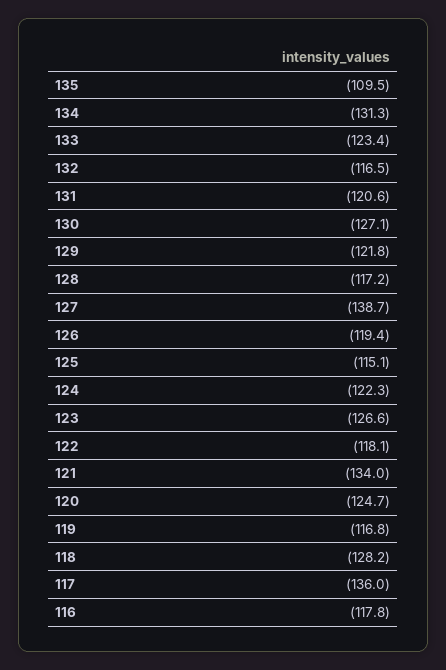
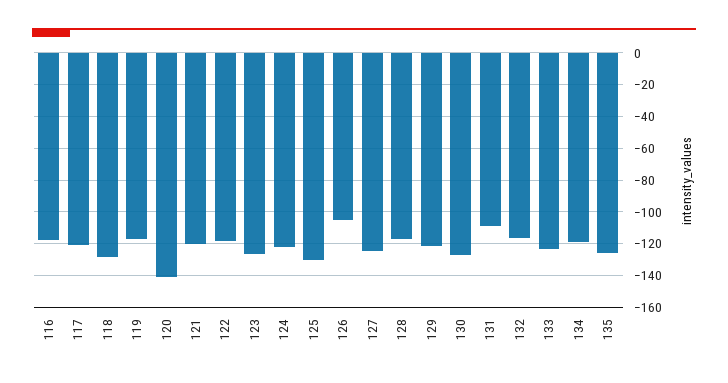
  {
-   "135": -109.5,
+   "135": -125,
-   "134": -131.3,
+   "134": -120,
    "133": -123.4,
    "132": -116.5,
-   "131": -120.6,
+   "131": -110,
    "130": -127.1,
    "129": -121.8,
    "128": -117.2,
-   "127": -138.7,
+   "127": -125,
-   "126": -119.4,
+   "126": -105,
-   "125": -115.1,
+   "125": -130,
    "124": -122.3,
    "123": -126.6,
    "122": -118.1,
-   "121": -134,
+   "121": -120,
-   "120": -124.7,
+   "120": -140,
    "119": -116.8,
    "118": -128.2,
-   "117": -136,
+   "117": -120,
    "116": -117.8
  }

